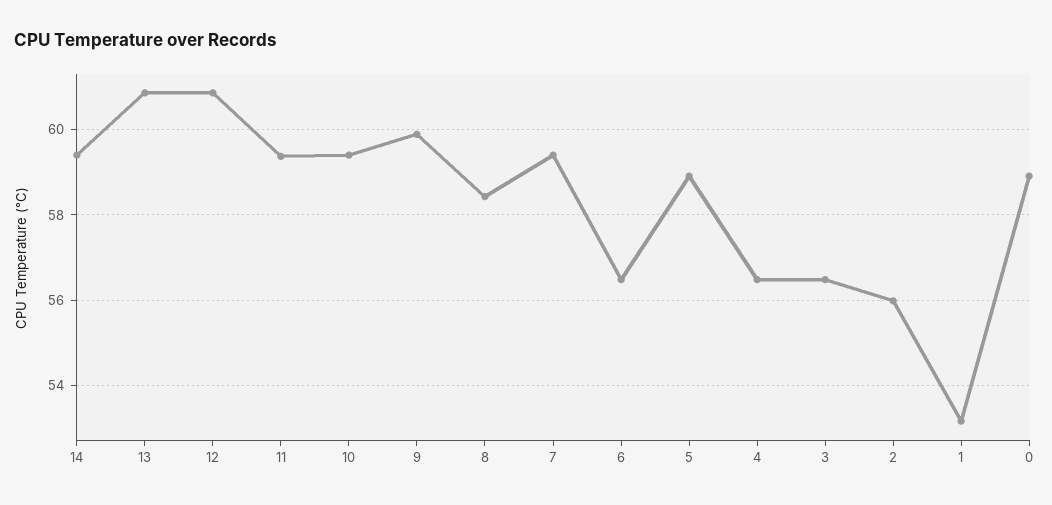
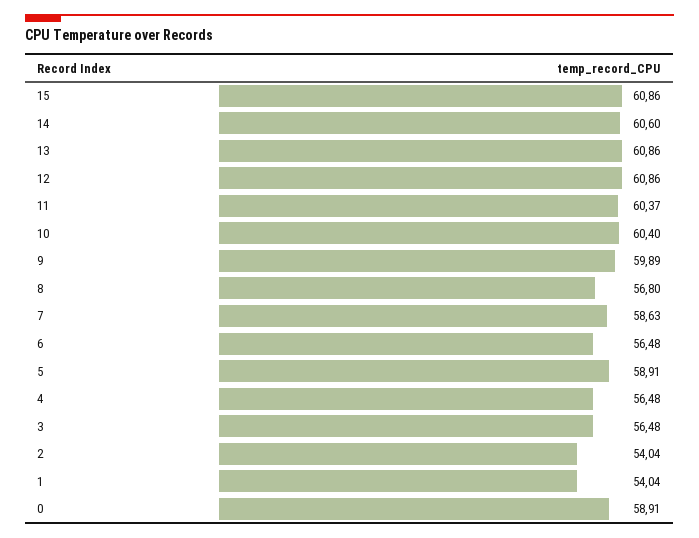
  {
-   "14": 59.4,
+   "14": 60.6,
    "13": 60.86,
    "12": 60.86,
-   "11": 59.4,
+   "11": 60.37,
-   "10": 59.4,
+   "10": 60.4,
    "9": 59.89,
-   "8": 58.4,
+   "8": 56.8,
-   "7": 59.4,
+   "7": 58.63,
    "6": 56.48,
    "5": 58.91,
    "4": 56.48,
    "3": 56.48,
-   "2": 56,
+   "2": 54.04,
-   "1": 53.2,
+   "1": 54.04,
-   "0": 58.91
+   "0": 58.91,
+   "15": 60.86
  }

